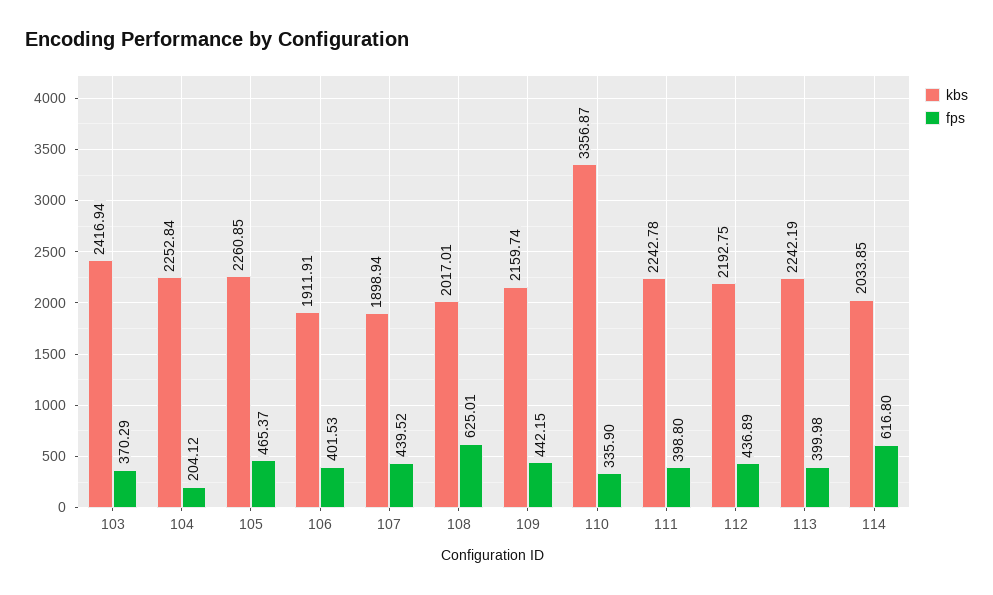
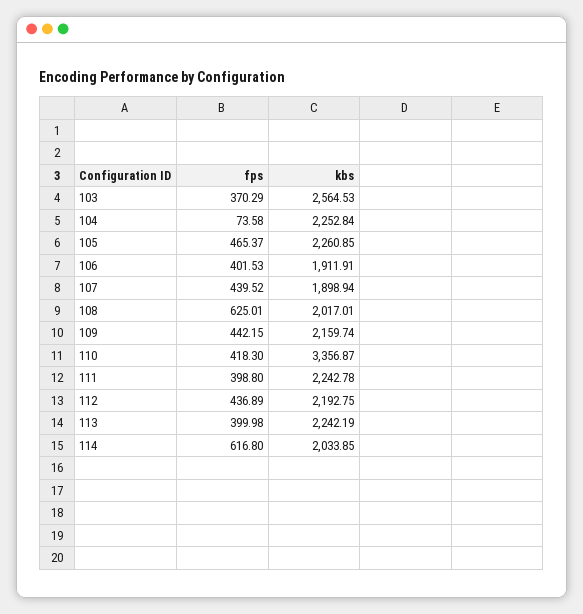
  {
    "kbs": {
-     "103": 2416.94,
+     "103": 2564.53,
      "104": 2252.84,
      "105": 2260.85,
      "106": 1911.91,
      "107": 1898.94,
      "108": 2017.01,
      "109": 2159.74,
      "110": 3356.87,
      "111": 2242.78,
      "112": 2192.75,
      "113": 2242.19,
      "114": 2033.85
    },
    "fps": {
      "103": 370.29,
-     "104": 204.12,
+     "104": 73.58,
      "105": 465.37,
      "106": 401.53,
      "107": 439.52,
      "108": 625.01,
      "109": 442.15,
-     "110": 335.9,
+     "110": 418.3,
      "111": 398.8,
      "112": 436.89,
      "113": 399.98,
      "114": 616.8
    }
  }

